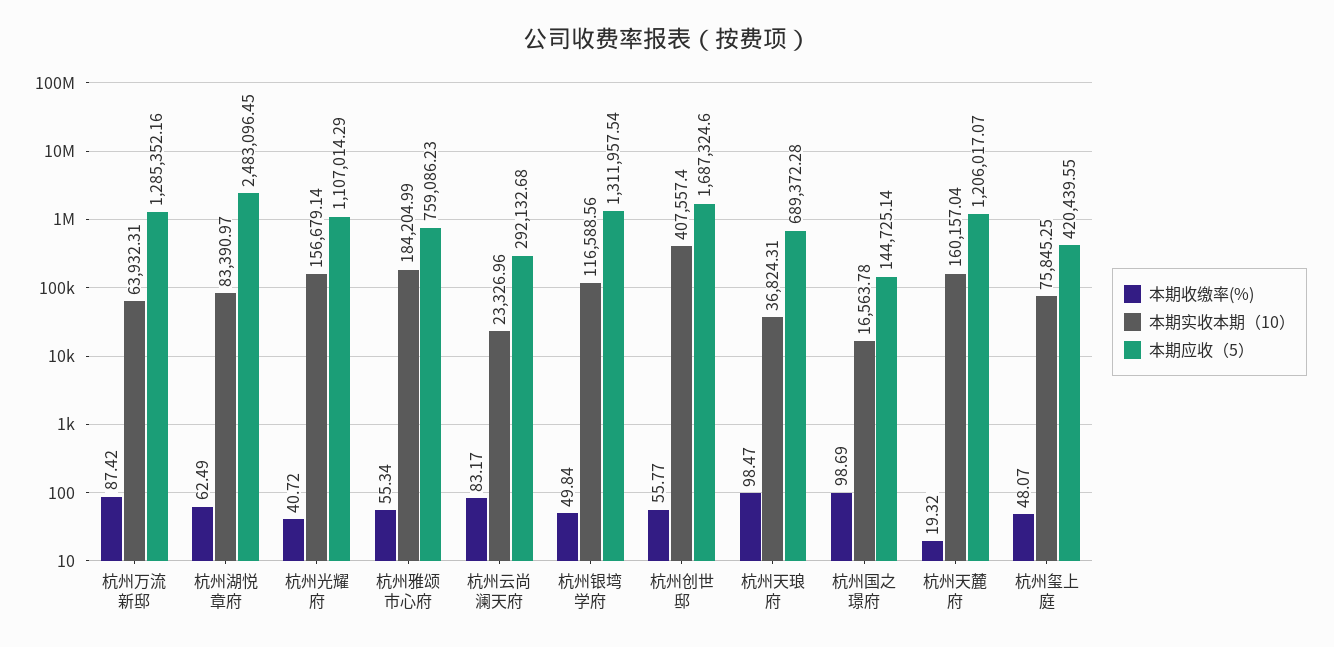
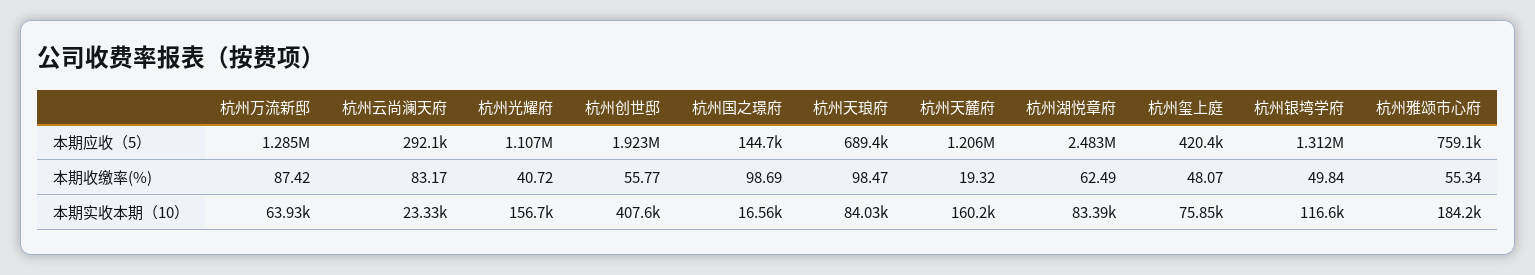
  {
    "本期收缴率(%)": {
      "杭州万流新邸": 87.42,
      "杭州湖悦章府": 62.49,
      "杭州光耀府": 40.72,
      "杭州雅颂市心府": 55.34,
      "杭州云尚澜天府": 83.17,
      "杭州银塆学府": 49.84,
      "杭州创世邸": 55.77,
      "杭州天琅府": 98.47,
      "杭州国之璟府": 98.69,
      "杭州天麓府": 19.32,
      "杭州玺上庭": 48.07
    },
    "本期实收本期（10）": {
      "杭州万流新邸": 63932.31,
      "杭州湖悦章府": 83390.97,
      "杭州光耀府": 156679.14,
      "杭州雅颂市心府": 184204.99,
      "杭州云尚澜天府": 23326.96,
      "杭州银塆学府": 116588.56,
      "杭州创世邸": 407557.4,
-     "杭州天琅府": 36824.31,
+     "杭州天琅府": 84030,
      "杭州国之璟府": 16563.78,
      "杭州天麓府": 160157.04,
      "杭州玺上庭": 75845.25
    },
    "本期应收（5）": {
      "杭州万流新邸": 1285352.16,
      "杭州湖悦章府": 2483096.45,
      "杭州光耀府": 1107014.29,
      "杭州雅颂市心府": 759086.23,
      "杭州云尚澜天府": 292132.68,
      "杭州银塆学府": 1311957.54,
-     "杭州创世邸": 1687324.6,
+     "杭州创世邸": 1923000,
      "杭州天琅府": 689372.28,
      "杭州国之璟府": 144725.14,
      "杭州天麓府": 1206017.07,
      "杭州玺上庭": 420439.55
    }
  }

